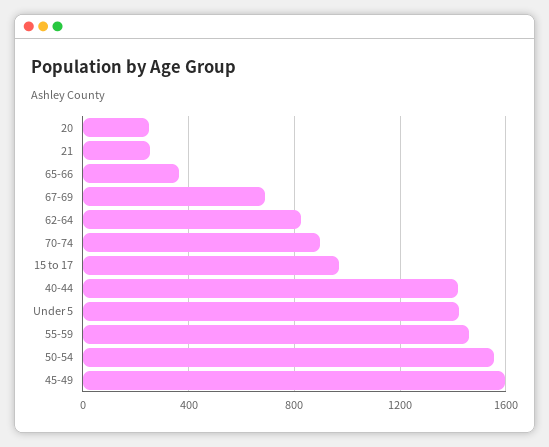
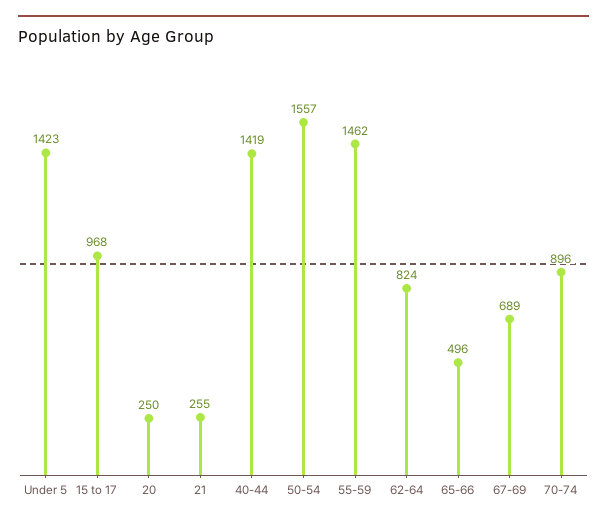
  {
    "20": 250,
    "21": 255,
-   "65-66": 350,
+   "65-66": 496,
    "67-69": 689,
    "62-64": 824,
    "70-74": 896,
    "15 to 17": 968,
    "40-44": 1419,
    "Under 5": 1423,
    "55-59": 1462,
-   "50-54": 1557,
+   "50-54": 1557
-   "45-49": 1600
  }

